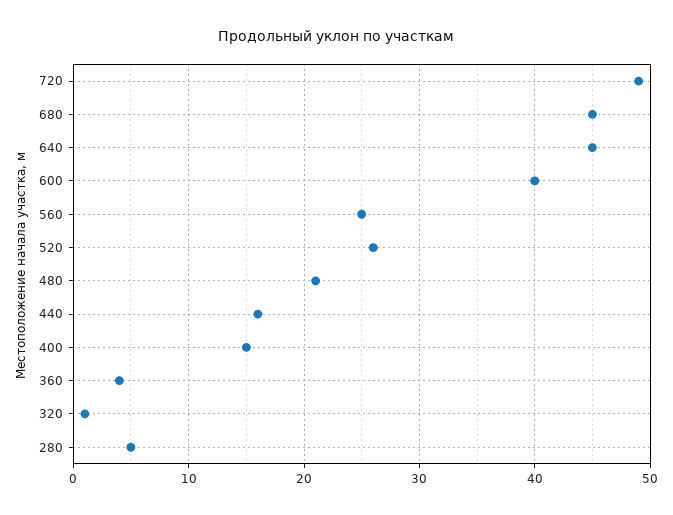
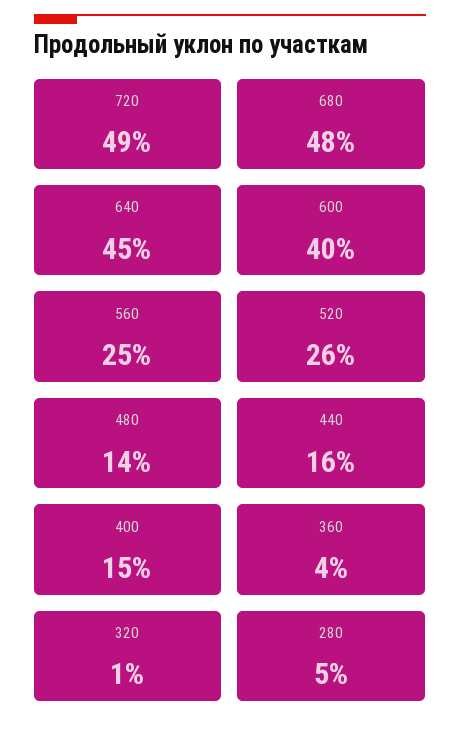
  {
    "720": 49,
-   "680": 45,
+   "680": 48,
    "640": 45,
    "600": 40,
    "560": 25,
    "520": 26,
-   "480": 21,
+   "480": 14,
    "440": 16,
    "400": 15,
    "360": 4,
    "320": 1,
    "280": 5
  }

